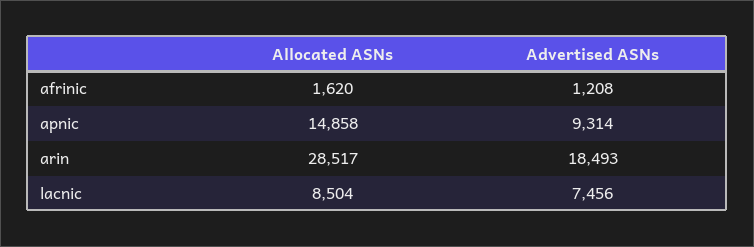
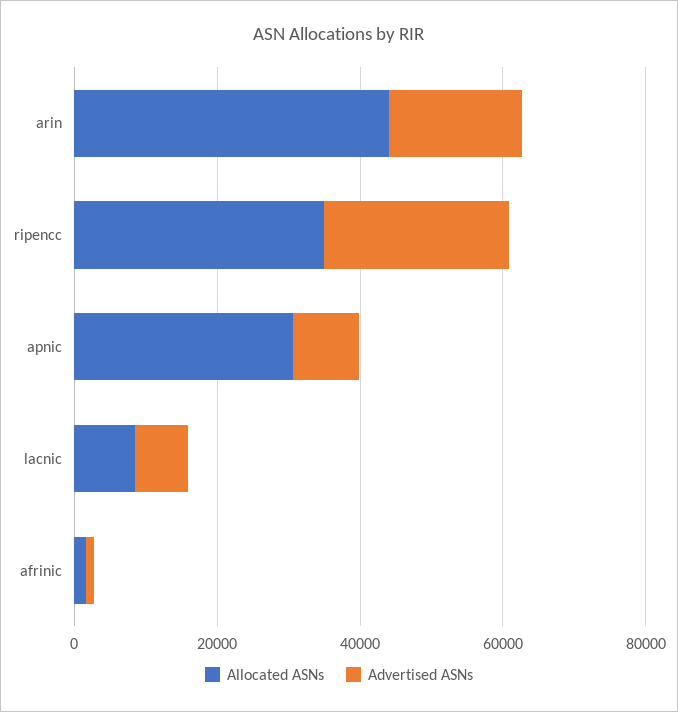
  {
    "Allocated ASNs": {
      "afrinic": 1620,
-     "apnic": 14858,
+     "apnic": 30000,
-     "arin": 28517,
+     "arin": 45000,
-     "lacnic": 8504
+     "lacnic": 8504,
+     "ripencc": 35000
    },
    "Advertised ASNs": {
      "afrinic": 1208,
      "apnic": 9314,
      "arin": 18493,
-     "lacnic": 7456
+     "lacnic": 7456,
+     "ripencc": 25000
    }
  }

